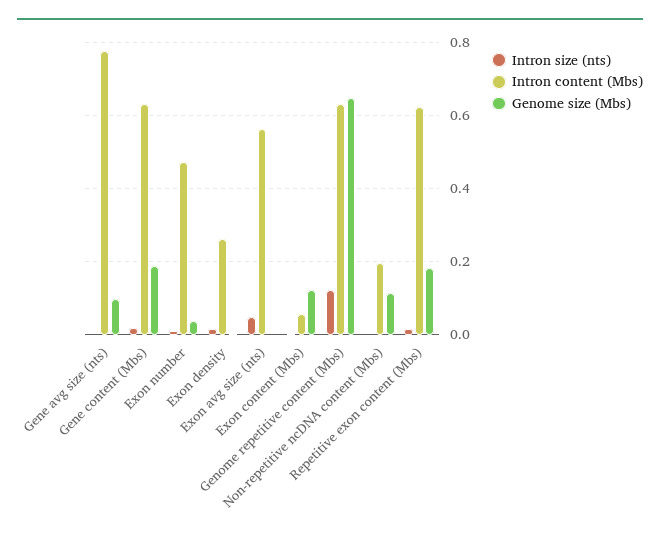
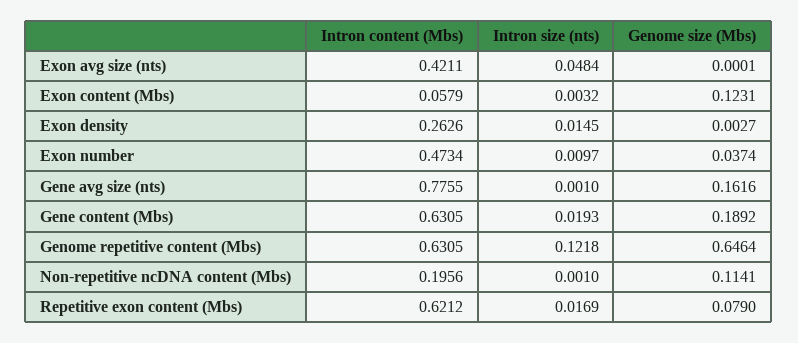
  {
    "Intron size (nts)": {
      "Gene avg size (nts)": 0.001,
      "Gene content (Mbs)": 0.0193,
      "Exon number": 0.0097,
      "Exon density": 0.0145,
      "Exon avg size (nts)": 0.0484,
      "Exon content (Mbs)": 0.0032,
      "Genome repetitive content (Mbs)": 0.1218,
      "Non-repetitive ncDNA content (Mbs)": 0.001,
      "Repetitive exon content (Mbs)": 0.0169
    },
    "Intron content (Mbs)": {
      "Gene avg size (nts)": 0.7755,
      "Gene content (Mbs)": 0.6305,
      "Exon number": 0.4734,
      "Exon density": 0.2626,
-     "Exon avg size (nts)": 0.56,
+     "Exon avg size (nts)": 0.4211,
      "Exon content (Mbs)": 0.0579,
      "Genome repetitive content (Mbs)": 0.6305,
      "Non-repetitive ncDNA content (Mbs)": 0.1956,
      "Repetitive exon content (Mbs)": 0.6212
    },
    "Genome size (Mbs)": {
-     "Gene avg size (nts)": 0.1,
+     "Gene avg size (nts)": 0.1616,
      "Gene content (Mbs)": 0.1892,
      "Exon number": 0.0374,
      "Exon density": 0.0027,
      "Exon avg size (nts)": 0.0001,
      "Exon content (Mbs)": 0.1231,
      "Genome repetitive content (Mbs)": 0.6464,
      "Non-repetitive ncDNA content (Mbs)": 0.1141,
-     "Repetitive exon content (Mbs)": 0.18
+     "Repetitive exon content (Mbs)": 0.079
    }
  }

